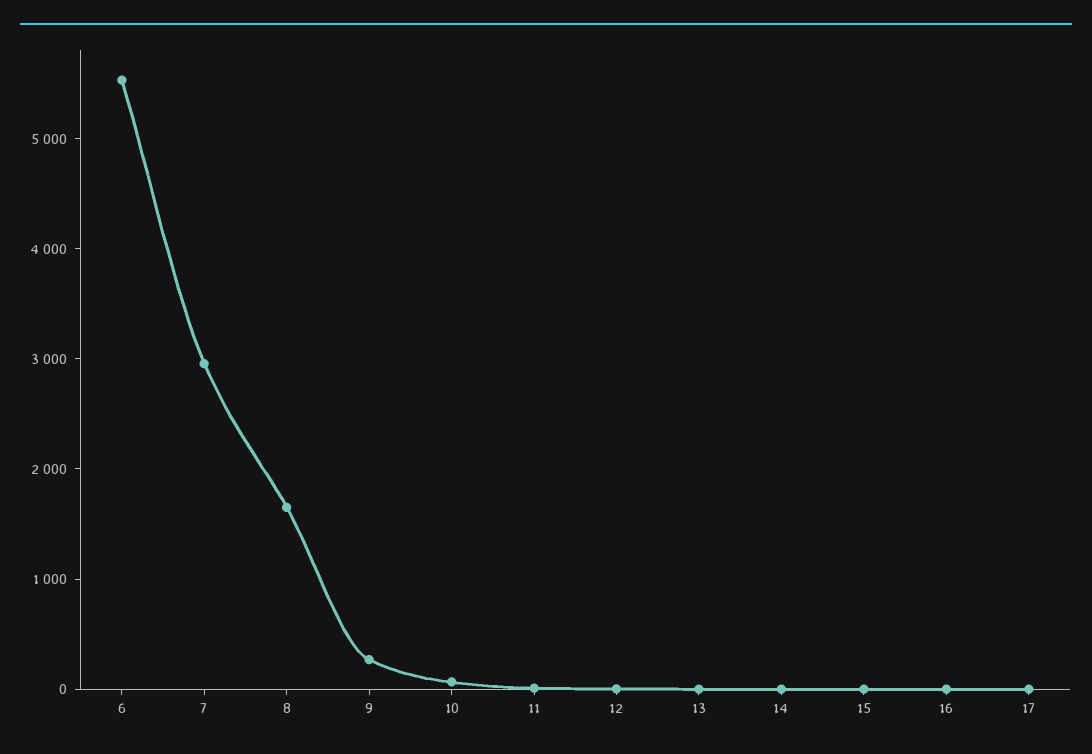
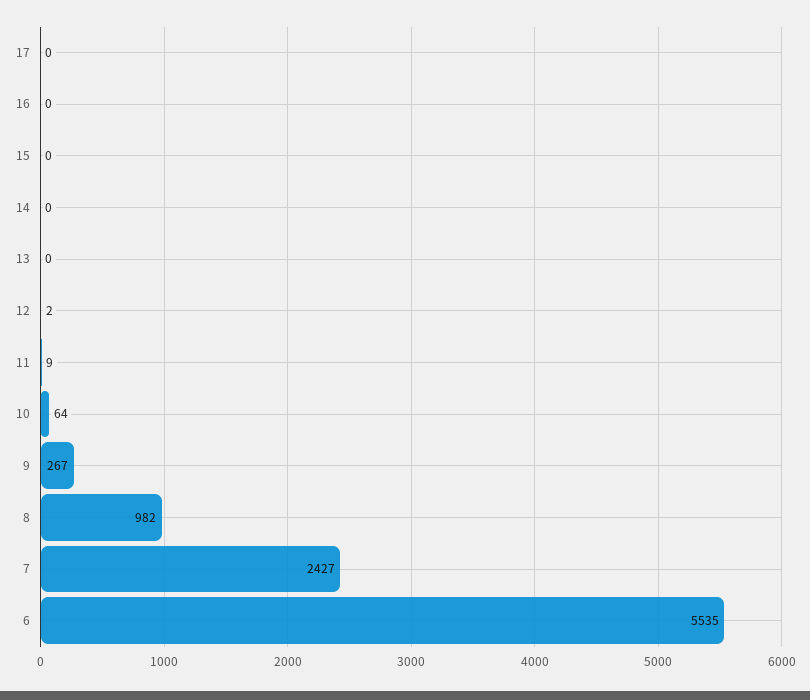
  {
    "6": 5535,
-   "7": 3000,
+   "7": 2427,
-   "8": 1600,
+   "8": 982,
    "9": 267,
    "10": 64,
    "11": 9,
    "12": 2,
    "13": 0,
    "14": 0,
    "15": 0,
    "16": 0,
    "17": 0
  }

